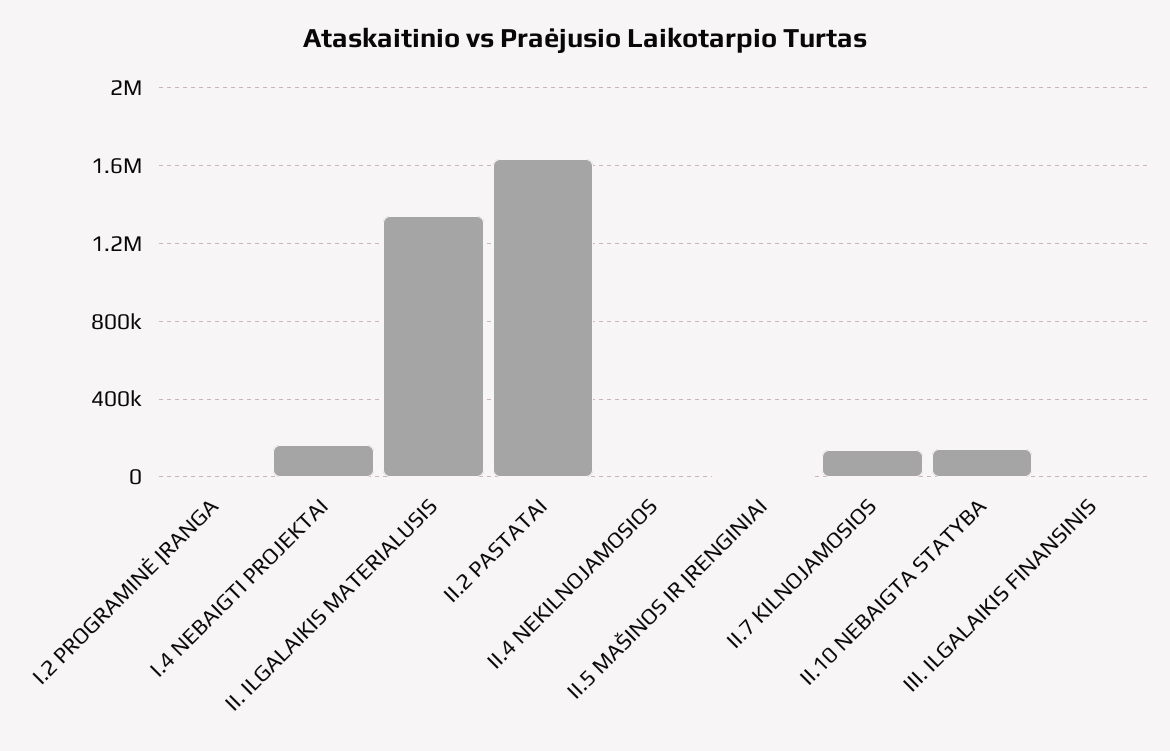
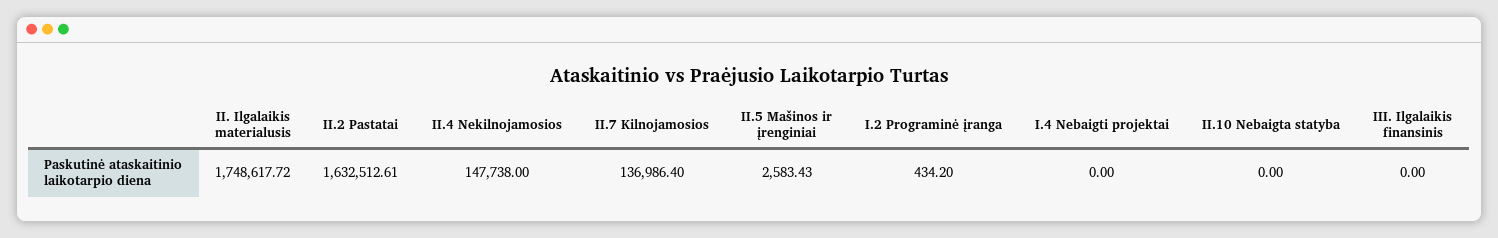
  {
    "I.2 PROGRAMINĖ ĮRANGA": 434.2,
-   "I.4 NEBAIGTI PROJEKTAI": 150000,
+   "I.4 NEBAIGTI PROJEKTAI": 0,
-   "II. ILGALAIKIS MATERIALUSIS": 1350000,
+   "II. ILGALAIKIS MATERIALUSIS": 1748617.72,
    "II.2 PASTATAI": 1632512.61,
-   "II.4 NEKILNOJAMOSIOS": 0,
+   "II.4 NEKILNOJAMOSIOS": 147738,
    "II.5 MAŠINOS IR ĮRENGINIAI": 2583.43,
    "II.7 KILNOJAMOSIOS": 136986.4,
-   "II.10 NEBAIGTA STATYBA": 150000,
+   "II.10 NEBAIGTA STATYBA": 0,
    "III. ILGALAIKIS FINANSINIS": 0
  }

